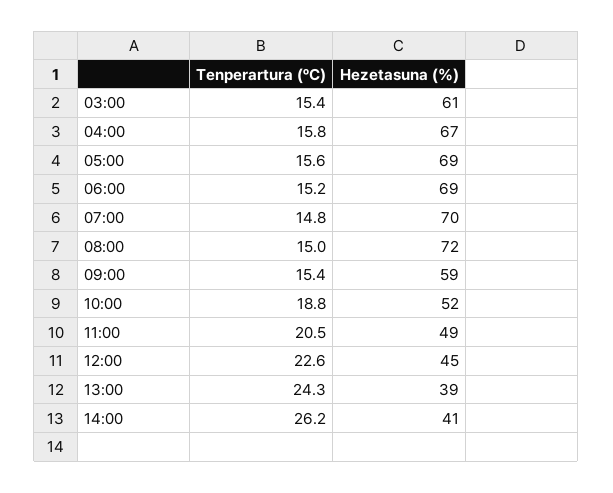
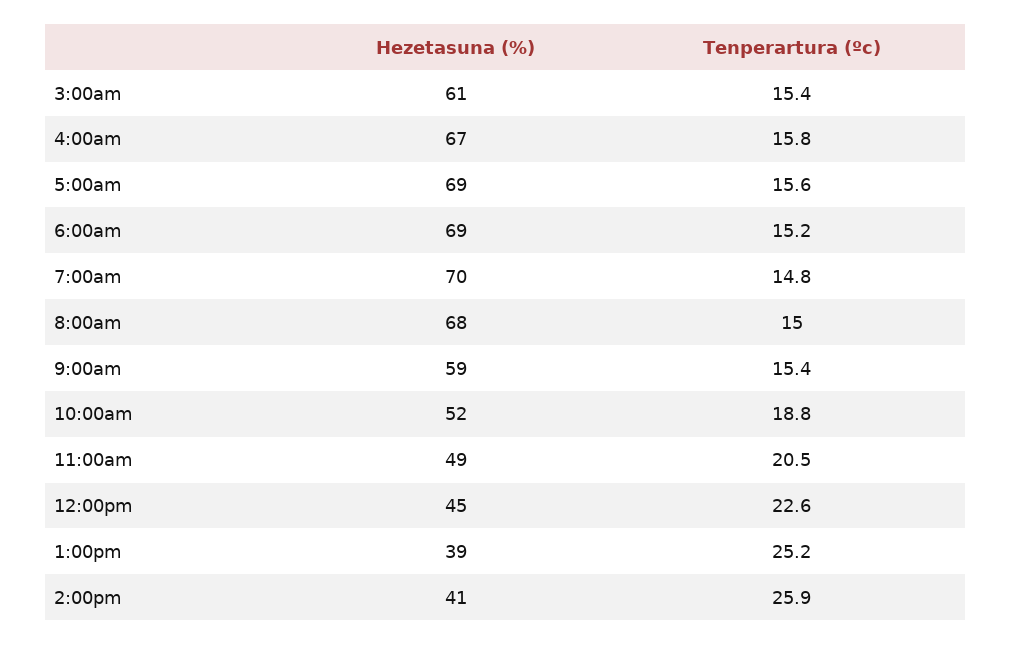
  {
    "Tenperartura (ºC)": {
      "03:00": 15.4,
      "04:00": 15.8,
      "05:00": 15.6,
      "06:00": 15.2,
      "07:00": 14.8,
      "08:00": 15,
      "09:00": 15.4,
      "10:00": 18.8,
      "11:00": 20.5,
      "12:00": 22.6,
-     "13:00": 24.3,
+     "13:00": 25.2,
-     "14:00": 26.2
+     "14:00": 25.9
    },
    "Hezetasuna (%)": {
      "03:00": 61,
      "04:00": 67,
      "05:00": 69,
      "06:00": 69,
      "07:00": 70,
-     "08:00": 72,
+     "08:00": 68,
      "09:00": 59,
      "10:00": 52,
      "11:00": 49,
      "12:00": 45,
      "13:00": 39,
      "14:00": 41
    }
  }

